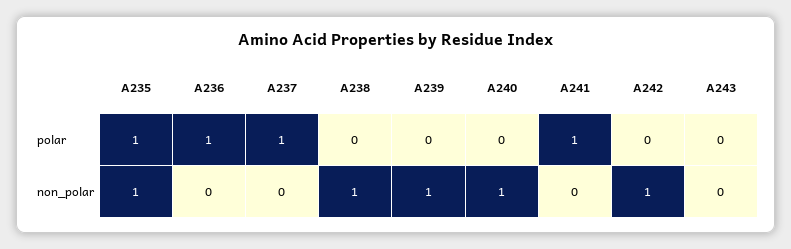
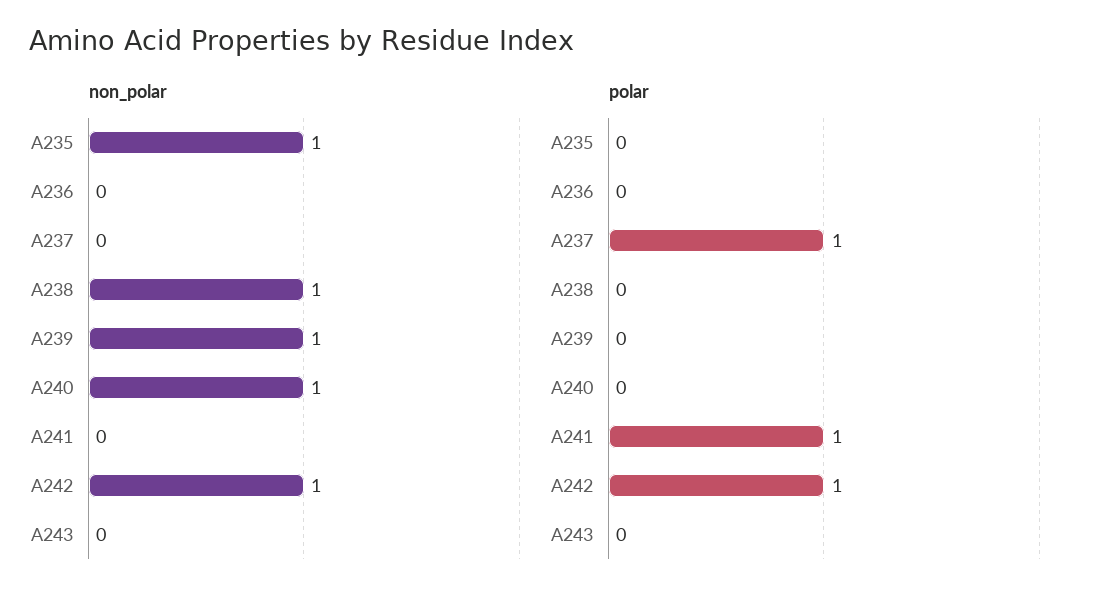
  {
    "polar": {
-     "A235": 1,
+     "A235": 0,
-     "A236": 1,
+     "A236": 0,
      "A237": 1,
      "A238": 0,
      "A239": 0,
      "A240": 0,
      "A241": 1,
-     "A242": 0,
+     "A242": 1,
      "A243": 0
    },
    "non_polar": {
      "A235": 1,
      "A236": 0,
      "A237": 0,
      "A238": 1,
      "A239": 1,
      "A240": 1,
      "A241": 0,
      "A242": 1,
      "A243": 0
    }
  }

